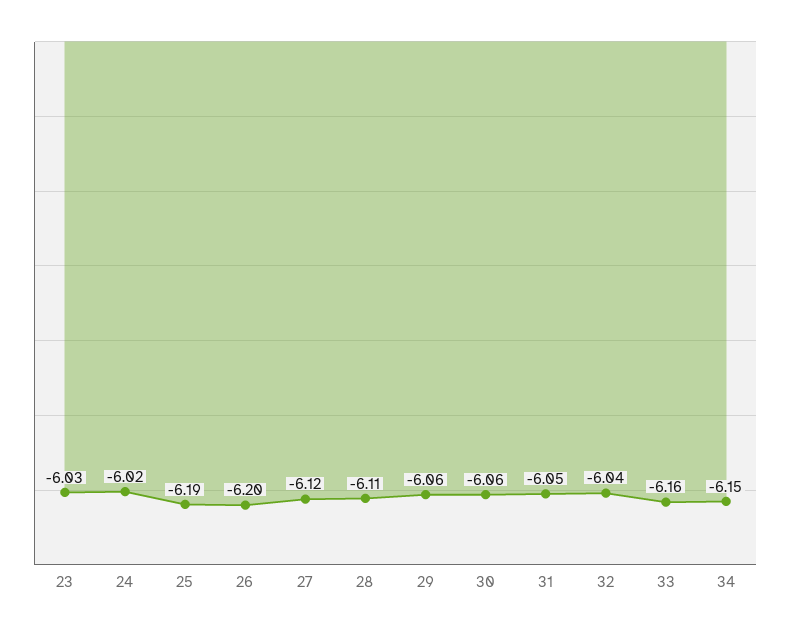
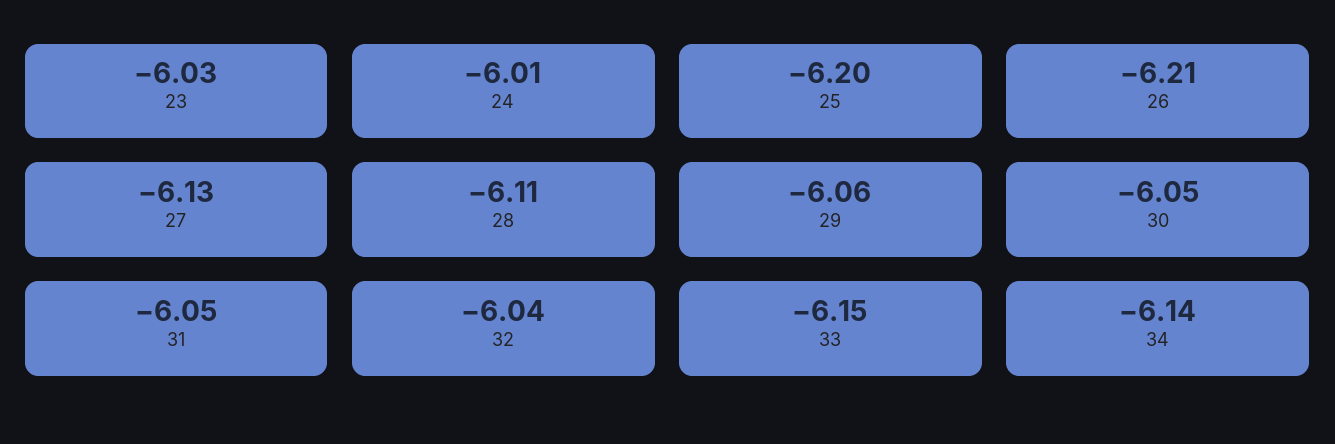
  {
    "23": -6.03,
-   "24": -6.02,
+   "24": -6.01,
-   "25": -6.19,
+   "25": -6.2,
-   "26": -6.2,
+   "26": -6.21,
-   "27": -6.12,
+   "27": -6.13,
    "28": -6.11,
    "29": -6.06,
-   "30": -6.06,
+   "30": -6.05,
    "31": -6.05,
    "32": -6.04,
-   "33": -6.16,
+   "33": -6.15,
-   "34": -6.15
+   "34": -6.14
  }

